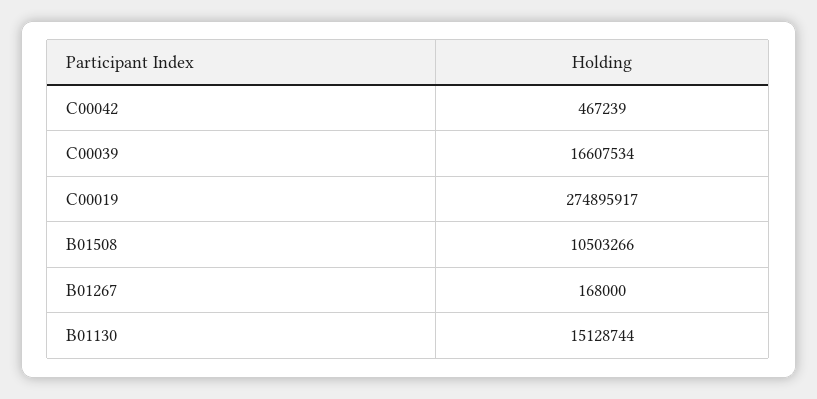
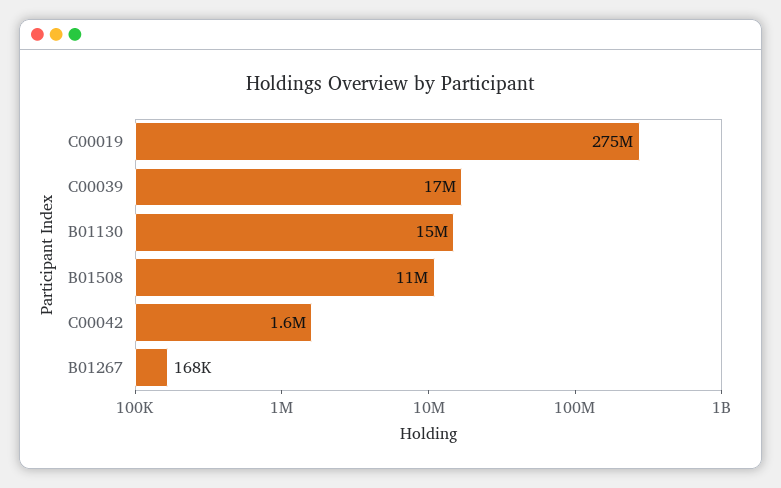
  {
-   "C00042": 467239,
+   "C00042": 1600000,
    "C00039": 16607534,
    "C00019": 274895917,
    "B01508": 10503266,
    "B01267": 168000,
    "B01130": 15128744
  }

